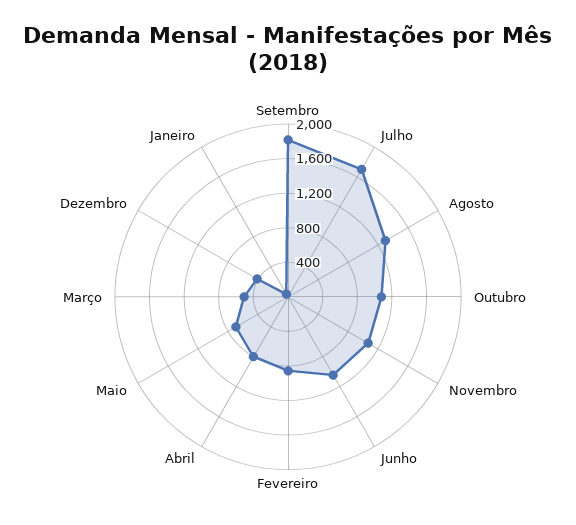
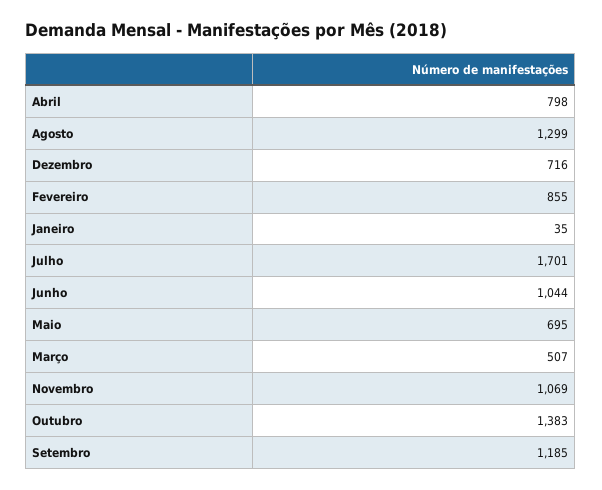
  {
-   "Setembro": 1800,
+   "Setembro": 1185,
    "Julho": 1701,
    "Agosto": 1299,
-   "Outubro": 1100,
+   "Outubro": 1383,
    "Novembro": 1069,
    "Junho": 1044,
    "Fevereiro": 855,
    "Abril": 798,
    "Maio": 695,
    "Março": 507,
-   "Dezembro": 400,
+   "Dezembro": 716,
    "Janeiro": 35
  }

